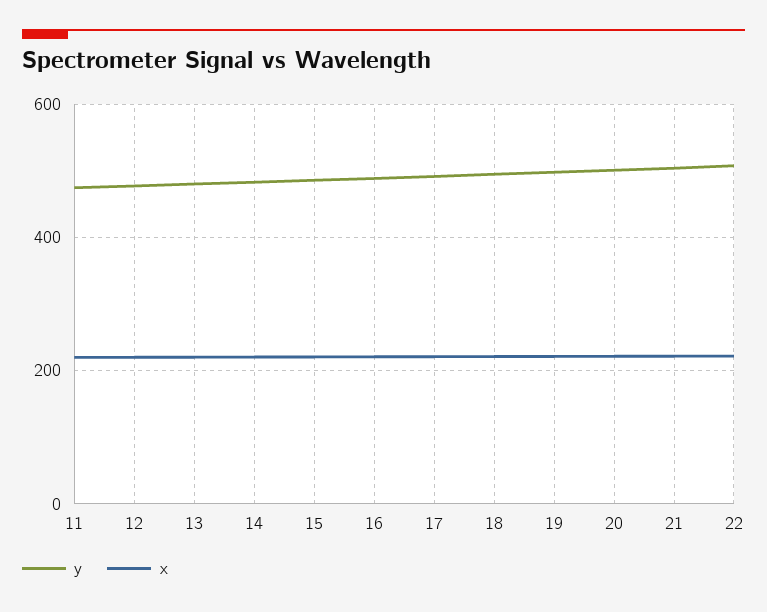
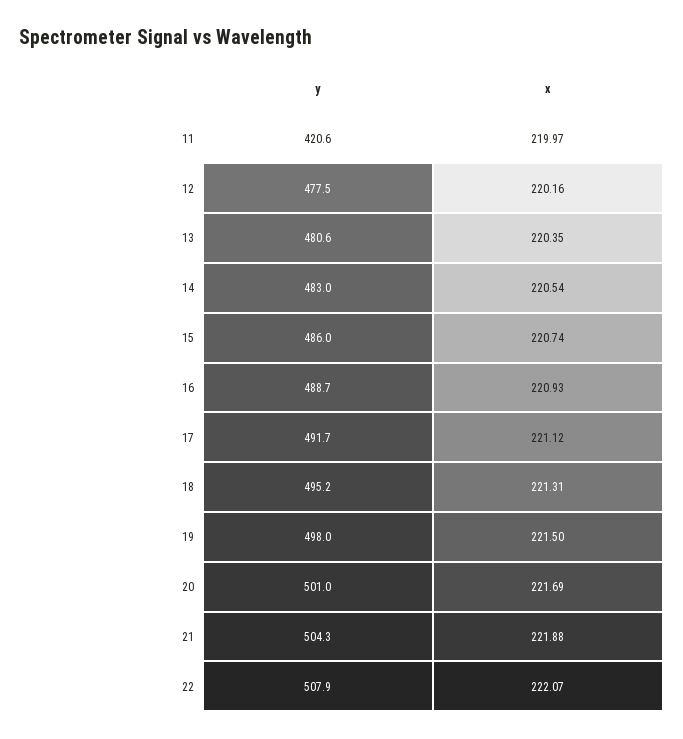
  {
    "y": {
-     "11": 480,
+     "11": 420.6,
      "12": 477.5,
      "13": 480.6,
      "14": 483,
      "15": 486,
      "16": 488.7,
      "17": 491.7,
      "18": 495.2,
      "19": 498,
      "20": 501,
      "21": 504.3,
      "22": 507.9
    },
    "x": {
      "11": 219.97,
      "12": 220.16,
      "13": 220.35,
      "14": 220.54,
      "15": 220.74,
      "16": 220.93,
      "17": 221.12,
      "18": 221.31,
      "19": 221.5,
      "20": 221.69,
      "21": 221.88,
      "22": 222.07
    }
  }

